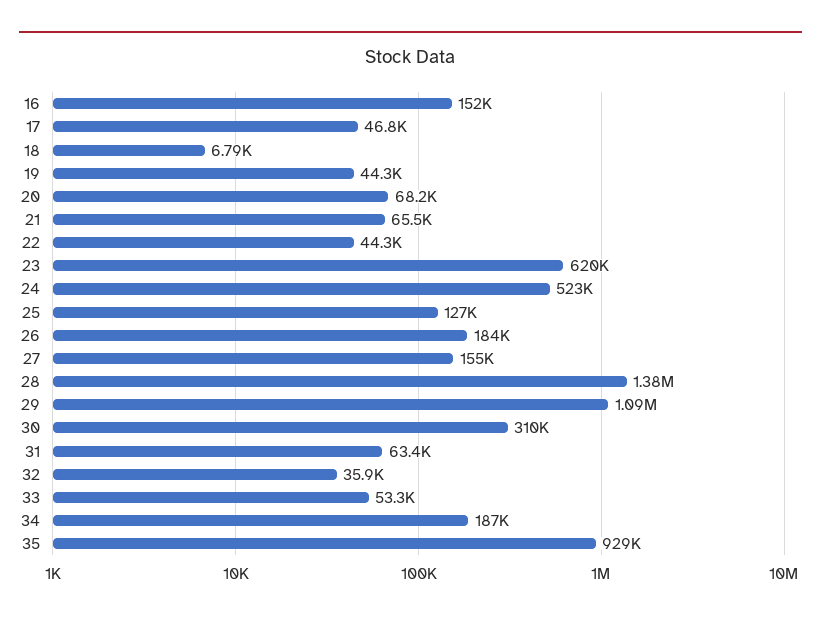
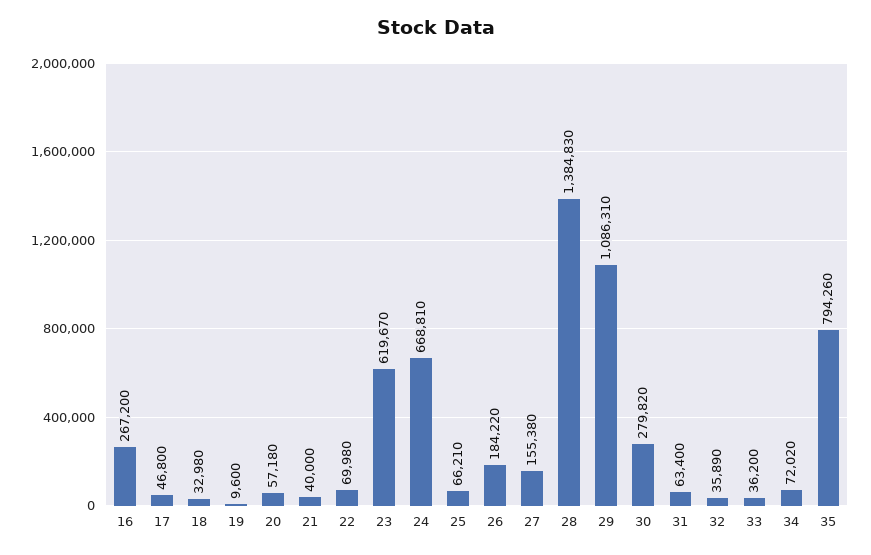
  {
-   "16": 152000,
+   "16": 267200,
    "17": 46800,
-   "18": 6790,
+   "18": 32980,
-   "19": 44300,
+   "19": 9600,
-   "20": 68200,
+   "20": 57180,
-   "21": 65500,
+   "21": 40000,
-   "22": 44300,
+   "22": 69980,
    "23": 619670,
-   "24": 523000,
+   "24": 668810,
-   "25": 127000,
+   "25": 66210,
    "26": 184220,
    "27": 155380,
    "28": 1384830,
    "29": 1086310,
-   "30": 310000,
+   "30": 279820,
    "31": 63400,
    "32": 35890,
-   "33": 53300,
+   "33": 36200,
-   "34": 187000,
+   "34": 72020,
-   "35": 929000
+   "35": 794260
  }

